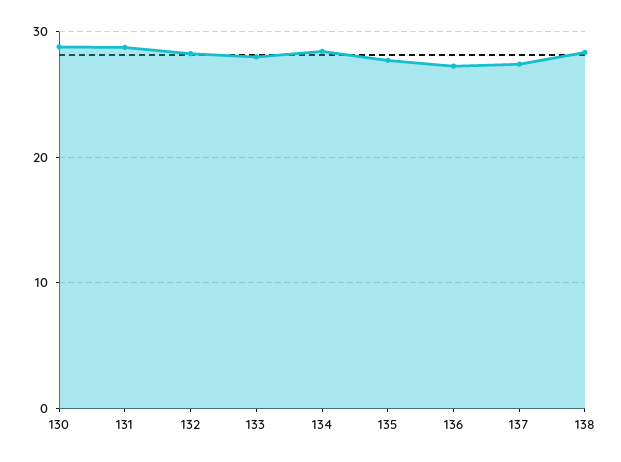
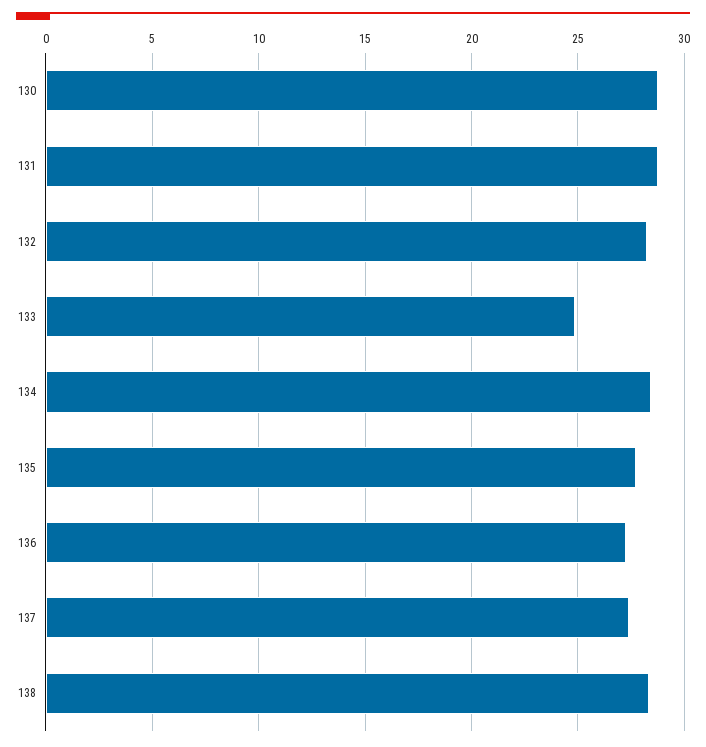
  {
    "130": 29,
    "131": 28.5,
    "132": 28,
-   "133": 28,
+   "133": 25,
    "134": 28.5,
    "135": 27.5,
    "136": 27,
    "137": 27.5,
    "138": 28.5
  }

